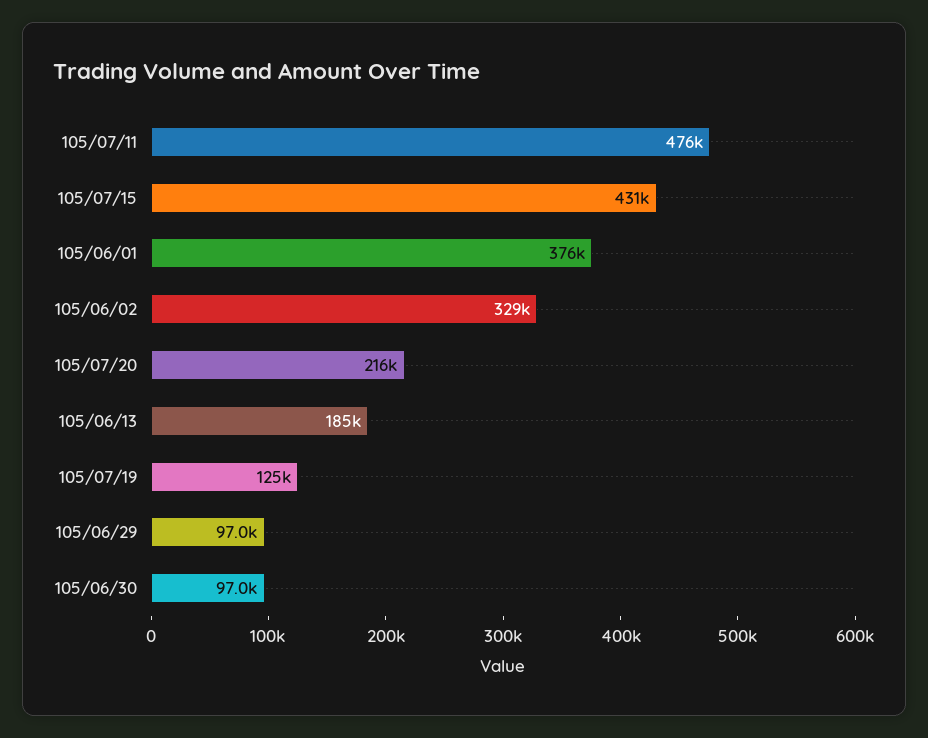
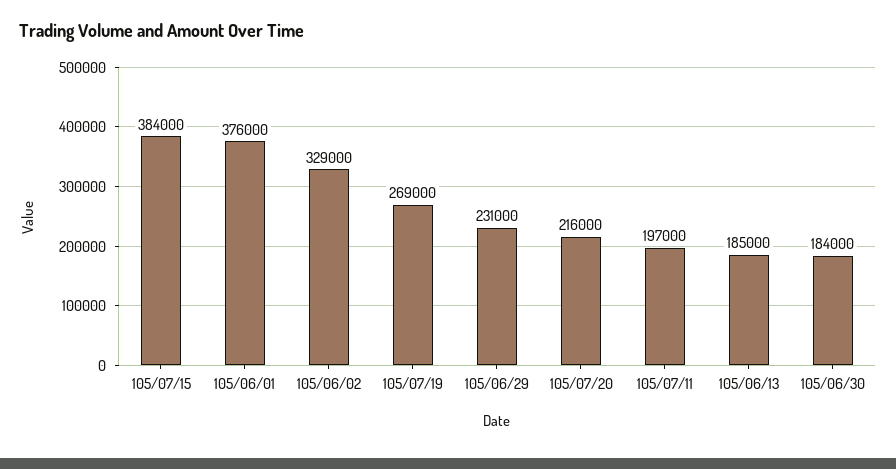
  {
-   "105/07/11": 476000,
+   "105/07/11": 197000,
-   "105/07/15": 431000,
+   "105/07/15": 384000,
    "105/06/01": 376000,
    "105/06/02": 329000,
    "105/07/20": 216000,
    "105/06/13": 185000,
-   "105/07/19": 125000,
+   "105/07/19": 269000,
-   "105/06/29": 97000,
+   "105/06/29": 231000,
-   "105/06/30": 97000
+   "105/06/30": 184000
  }

